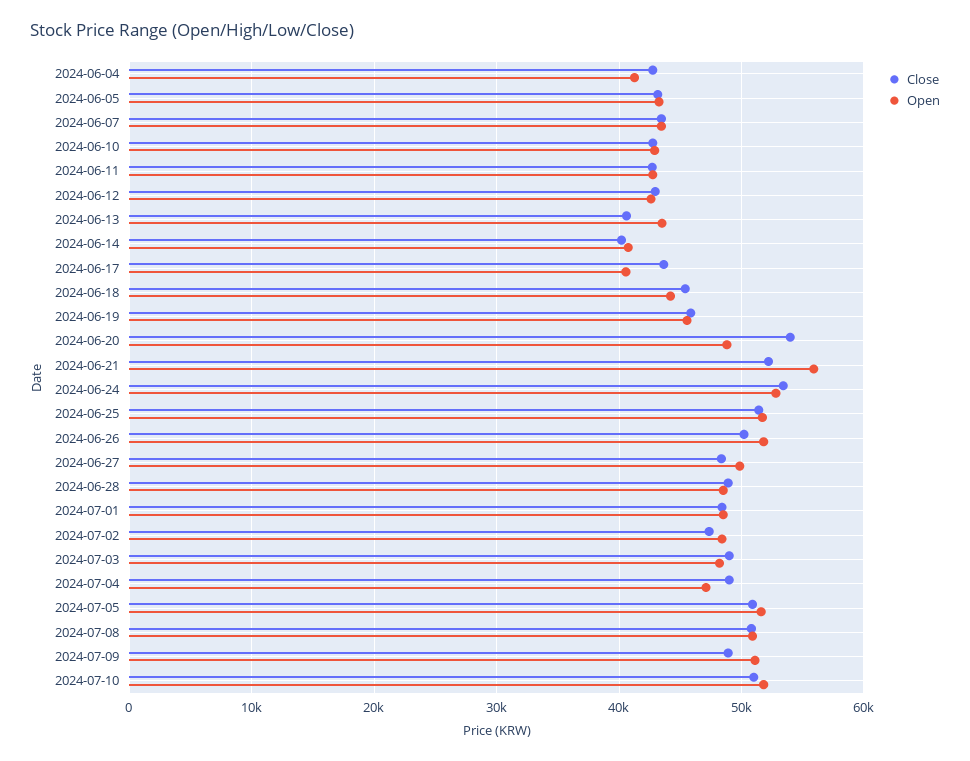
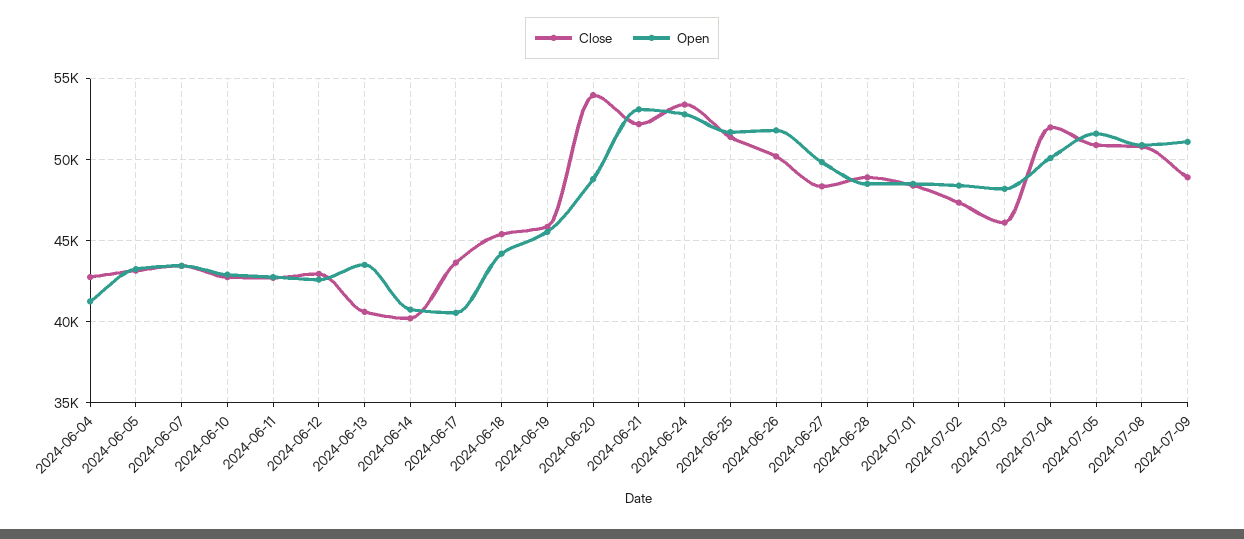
  {
    "Close": {
      "2024-06-04": 43000,
      "2024-06-05": 43000,
      "2024-06-07": 43500,
      "2024-06-10": 43000,
      "2024-06-11": 42500,
      "2024-06-12": 43000,
      "2024-06-13": 40500,
      "2024-06-14": 40000,
      "2024-06-17": 43500,
      "2024-06-18": 45500,
      "2024-06-19": 46000,
      "2024-06-20": 54000,
      "2024-06-21": 52000,
      "2024-06-24": 53500,
      "2024-06-25": 51500,
      "2024-06-26": 50000,
      "2024-06-27": 48500,
      "2024-06-28": 49000,
      "2024-07-01": 48500,
      "2024-07-02": 47500,
-     "2024-07-03": 49000,
+     "2024-07-03": 46000,
-     "2024-07-04": 49000,
+     "2024-07-04": 52000,
      "2024-07-05": 51000,
      "2024-07-08": 51000,
-     "2024-07-09": 49000,
+     "2024-07-09": 49000
-     "2024-07-10": 51000
    },
    "Open": {
      "2024-06-04": 41500,
      "2024-06-05": 43500,
      "2024-06-07": 43500,
      "2024-06-10": 43000,
      "2024-06-11": 43000,
      "2024-06-12": 42500,
      "2024-06-13": 43500,
      "2024-06-14": 41000,
      "2024-06-17": 40500,
      "2024-06-18": 44000,
      "2024-06-19": 45500,
      "2024-06-20": 49000,
-     "2024-06-21": 56000,
+     "2024-06-21": 53000,
      "2024-06-24": 53000,
      "2024-06-25": 51500,
      "2024-06-26": 52000,
      "2024-06-27": 50000,
      "2024-06-28": 48500,
      "2024-07-01": 48500,
      "2024-07-02": 48500,
      "2024-07-03": 48000,
-     "2024-07-04": 47000,
+     "2024-07-04": 50000,
      "2024-07-05": 51500,
      "2024-07-08": 51000,
-     "2024-07-09": 51000,
+     "2024-07-09": 51000
-     "2024-07-10": 52000
    }
  }

